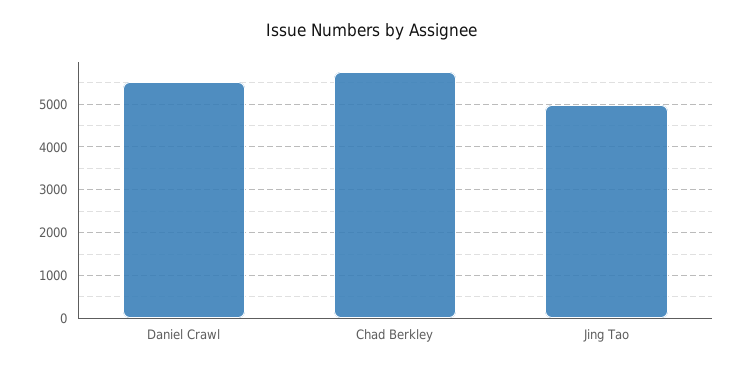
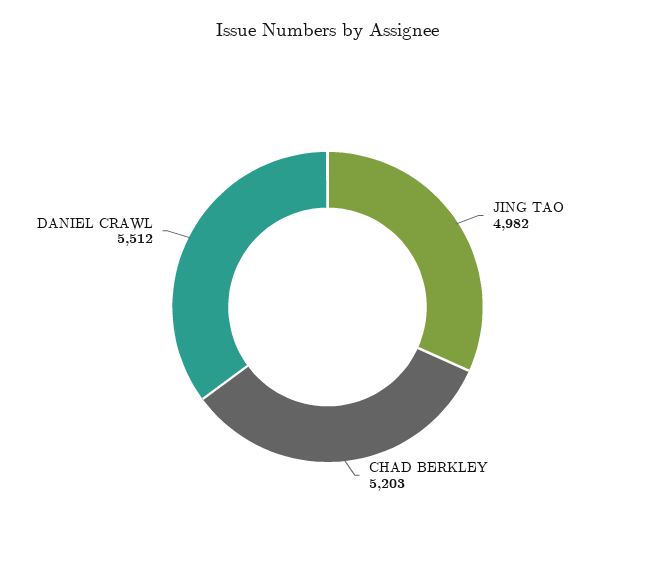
  {
    "Daniel Crawl": 5512,
-   "Chad Berkley": 5800,
+   "Chad Berkley": 5203,
    "Jing Tao": 4982
  }

